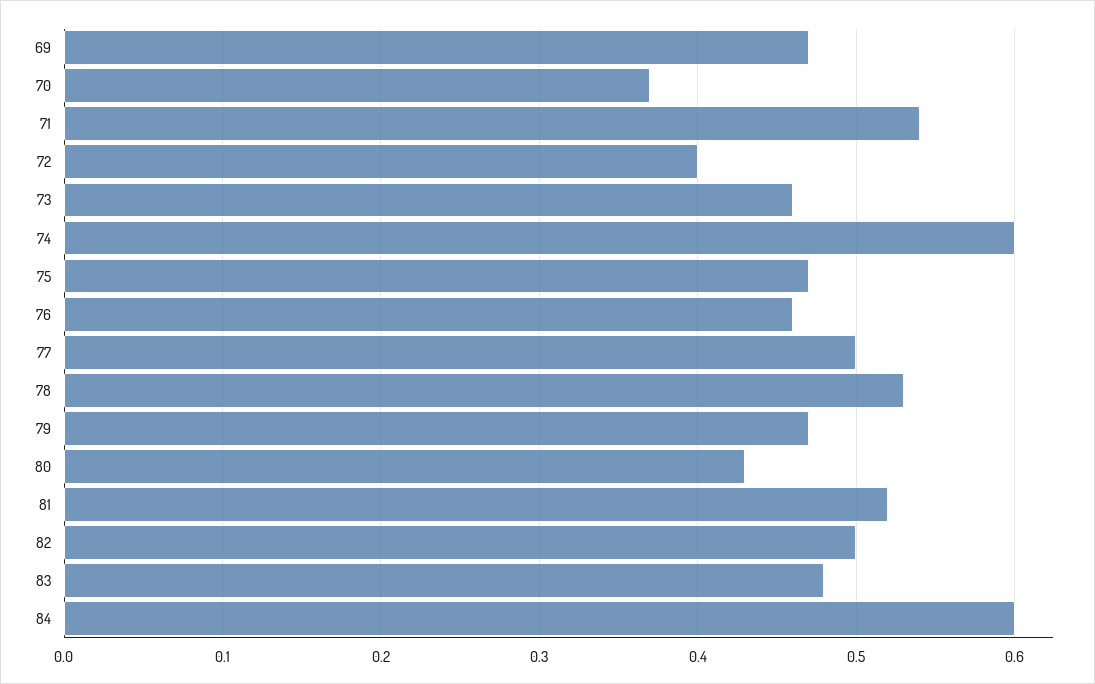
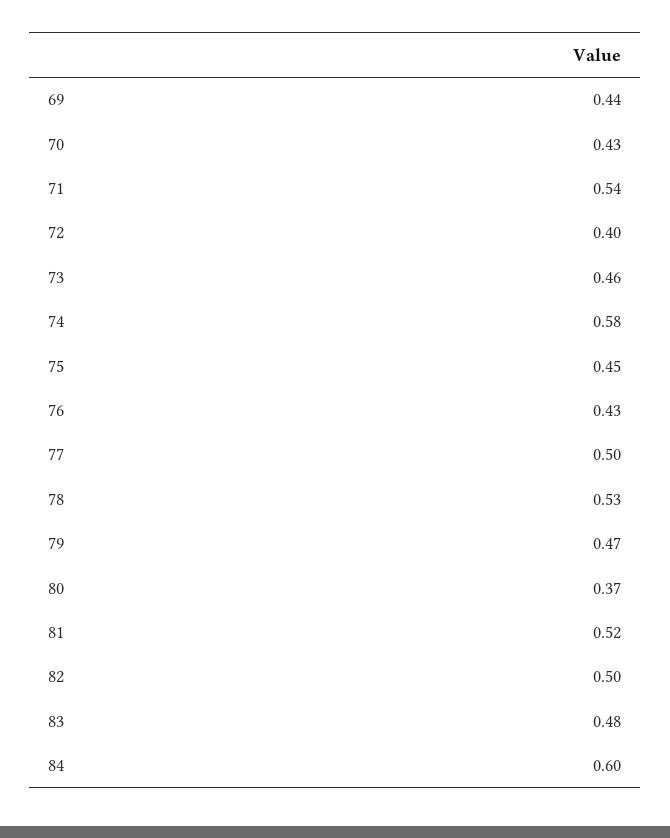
  {
-   "69": 0.47,
+   "69": 0.44,
-   "70": 0.37,
+   "70": 0.43,
    "71": 0.54,
    "72": 0.4,
    "73": 0.46,
-   "74": 0.6,
+   "74": 0.58,
-   "75": 0.47,
+   "75": 0.45,
-   "76": 0.46,
+   "76": 0.43,
    "77": 0.5,
    "78": 0.53,
    "79": 0.47,
-   "80": 0.43,
+   "80": 0.37,
    "81": 0.52,
    "82": 0.5,
    "83": 0.48,
    "84": 0.6
  }

